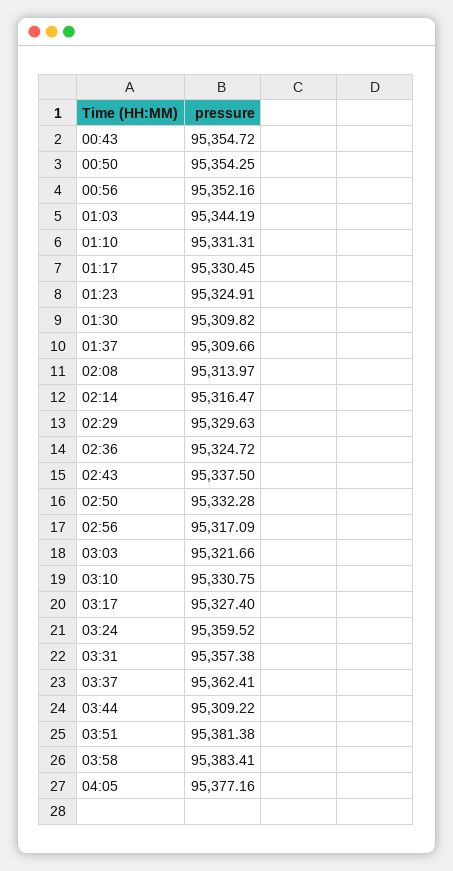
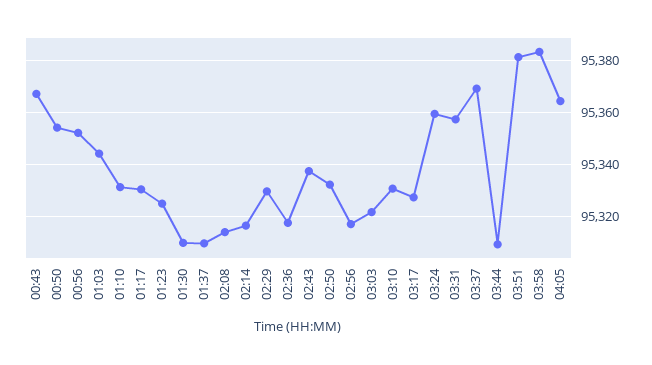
  {
-   "00:43": 95354.72,
+   "00:43": 95367.5,
    "00:50": 95354.25,
    "00:56": 95352.16,
    "01:03": 95344.19,
    "01:10": 95331.31,
    "01:17": 95330.45,
    "01:23": 95324.91,
    "01:30": 95309.82,
    "01:37": 95309.66,
    "02:08": 95313.97,
    "02:14": 95316.47,
    "02:29": 95329.63,
-   "02:36": 95324.72,
+   "02:36": 95317.5,
    "02:43": 95337.5,
    "02:50": 95332.28,
    "02:56": 95317.09,
    "03:03": 95321.66,
    "03:10": 95330.75,
    "03:17": 95327.4,
    "03:24": 95359.52,
    "03:31": 95357.38,
-   "03:37": 95362.41,
+   "03:37": 95370,
    "03:44": 95309.22,
    "03:51": 95381.38,
    "03:58": 95383.41,
-   "04:05": 95377.16
+   "04:05": 95365
  }

